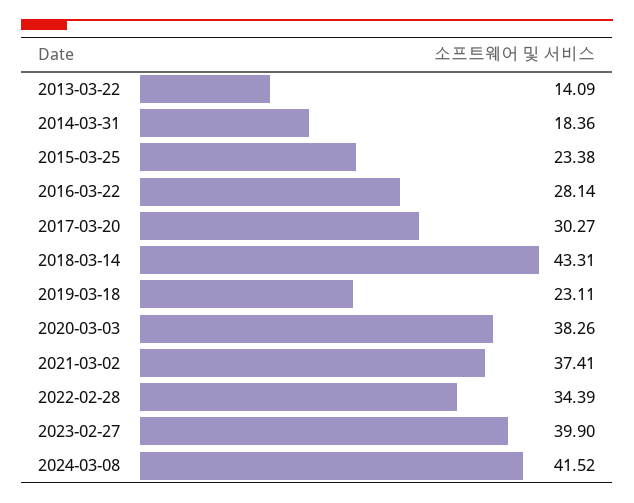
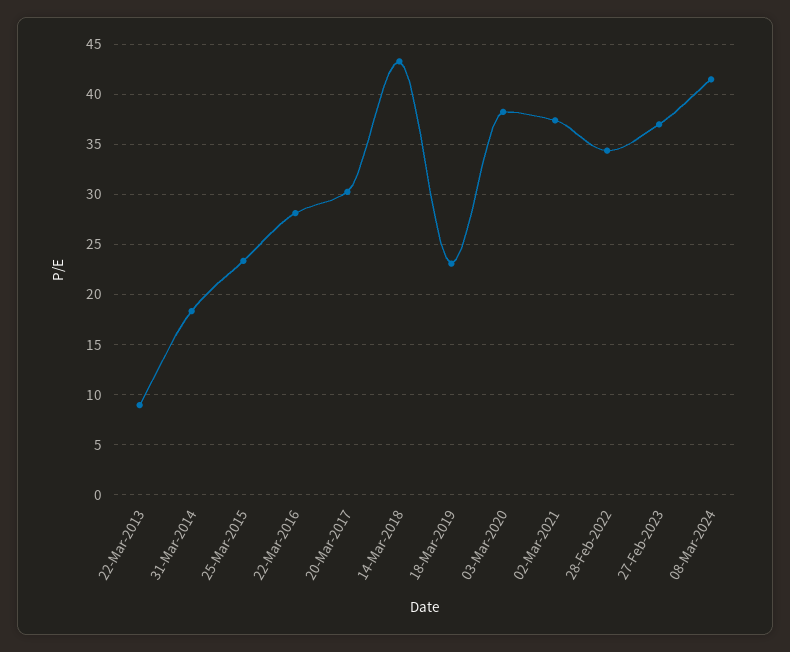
  {
-   "2013-03-22": 14.09,
+   "2013-03-22": 9,
    "2014-03-31": 18.36,
    "2015-03-25": 23.38,
    "2016-03-22": 28.14,
    "2017-03-20": 30.27,
    "2018-03-14": 43.31,
    "2019-03-18": 23.11,
    "2020-03-03": 38.26,
    "2021-03-02": 37.41,
    "2022-02-28": 34.39,
-   "2023-02-27": 39.9,
+   "2023-02-27": 37,
    "2024-03-08": 41.52
  }

